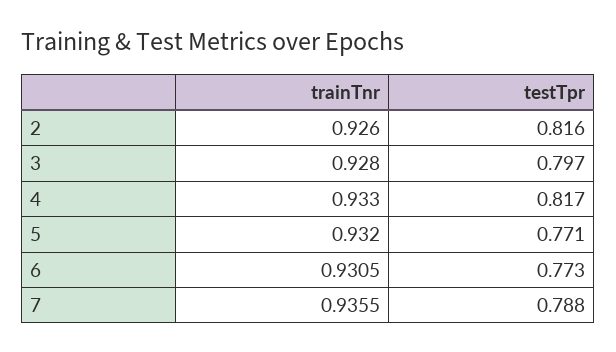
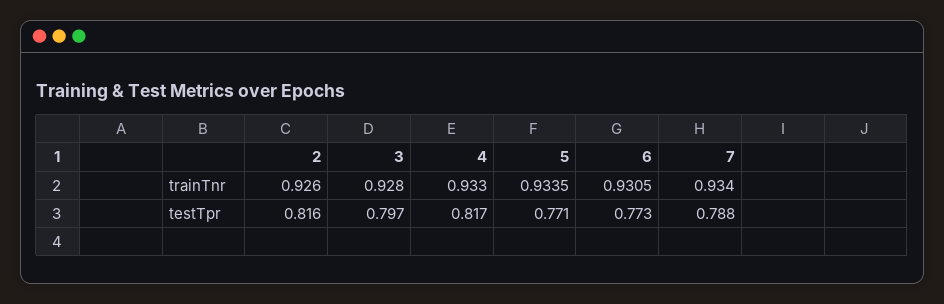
  {
    "trainTnr": {
      "2": 0.926,
      "3": 0.928,
      "4": 0.933,
-     "5": 0.932,
+     "5": 0.9335,
      "6": 0.9305,
-     "7": 0.9355
+     "7": 0.934
    },
    "testTpr": {
      "2": 0.816,
      "3": 0.797,
      "4": 0.817,
      "5": 0.771,
      "6": 0.773,
      "7": 0.788
    }
  }

